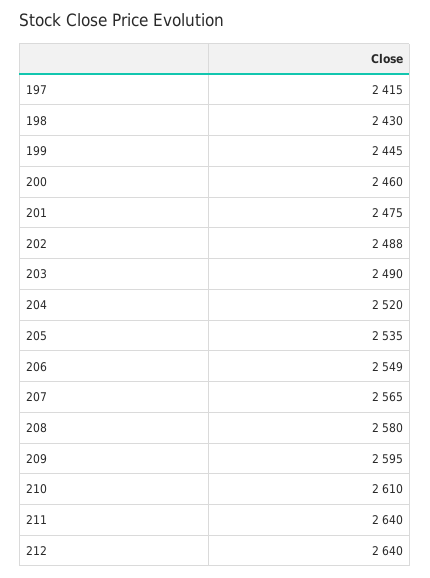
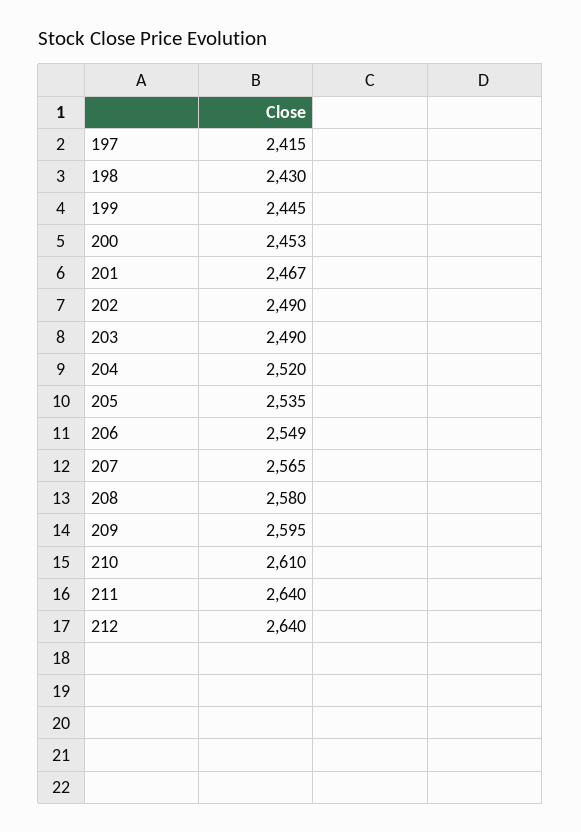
  {
    "197": 2415,
    "198": 2430,
    "199": 2445,
-   "200": 2460,
+   "200": 2453,
-   "201": 2475,
+   "201": 2467,
-   "202": 2488,
+   "202": 2490,
    "203": 2490,
    "204": 2520,
    "205": 2535,
    "206": 2549,
    "207": 2565,
    "208": 2580,
    "209": 2595,
    "210": 2610,
    "211": 2640,
    "212": 2640
  }

